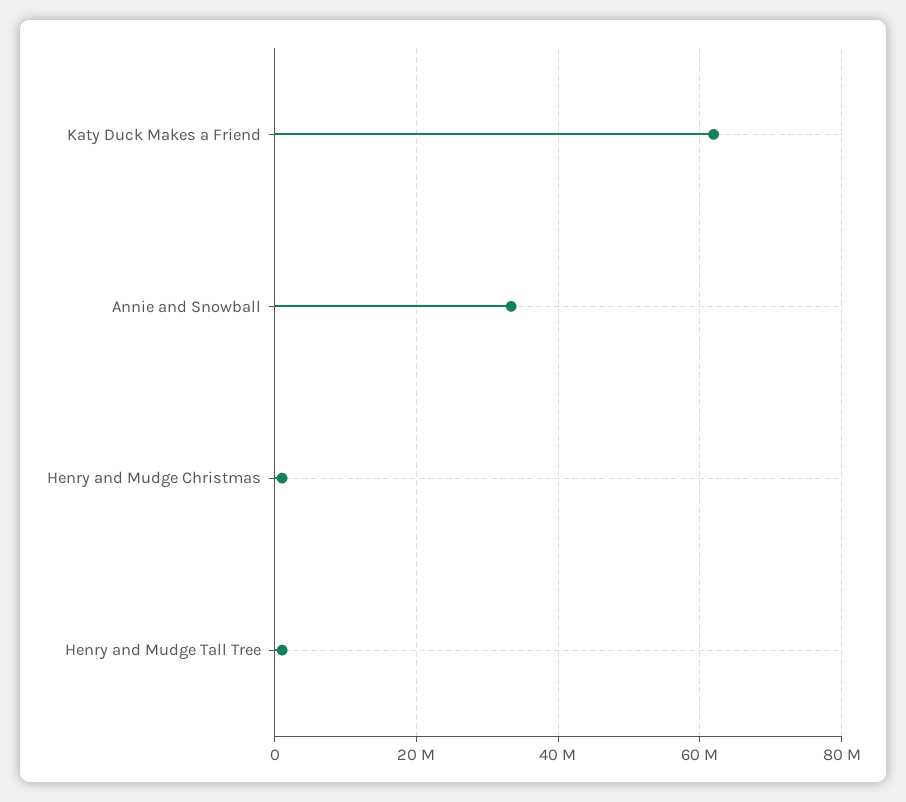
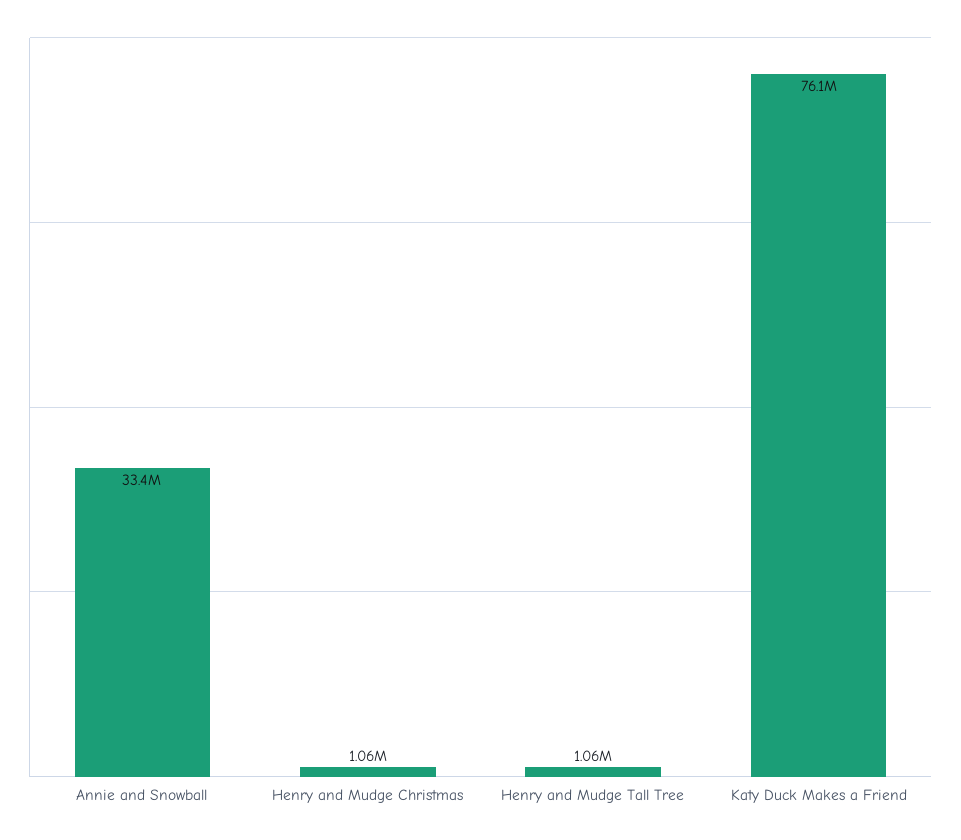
  {
-   "Katy Duck Makes a Friend": 62000000,
+   "Katy Duck Makes a Friend": 76100000,
    "Annie and Snowball": 33400000,
    "Henry and Mudge Christmas": 1060000,
    "Henry and Mudge Tall Tree": 1060000
  }

